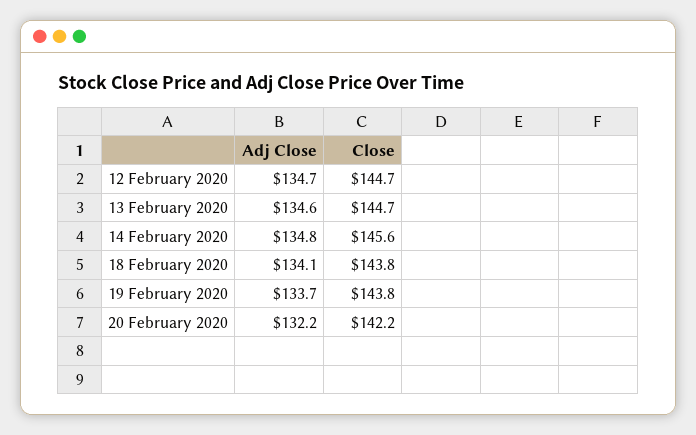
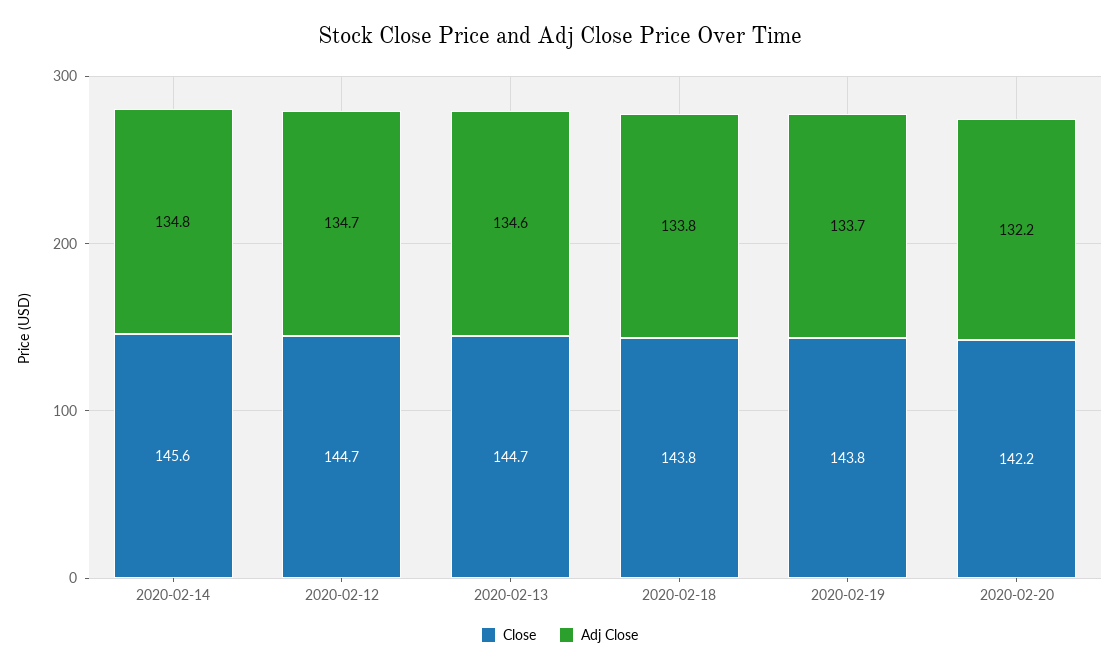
  {
    "Adj Close": {
      "12 February 2020": 134.7,
      "13 February 2020": 134.6,
      "14 February 2020": 134.8,
-     "18 February 2020": 134.1,
+     "18 February 2020": 133.8,
      "19 February 2020": 133.7,
      "20 February 2020": 132.2
    },
    "Close": {
      "12 February 2020": 144.7,
      "13 February 2020": 144.7,
      "14 February 2020": 145.6,
      "18 February 2020": 143.8,
      "19 February 2020": 143.8,
      "20 February 2020": 142.2
    }
  }

